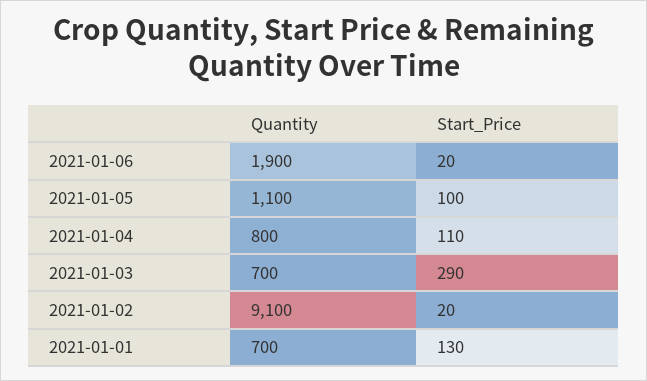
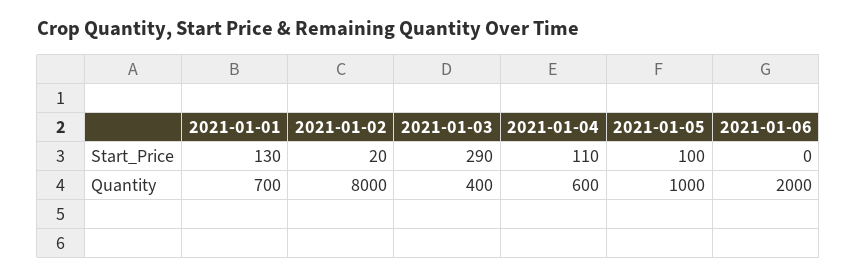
  {
    "Quantity": {
-     "2021-01-06": 1900,
+     "2021-01-06": 2000,
-     "2021-01-05": 1100,
+     "2021-01-05": 1000,
-     "2021-01-04": 800,
+     "2021-01-04": 600,
-     "2021-01-03": 700,
+     "2021-01-03": 400,
-     "2021-01-02": 9100,
+     "2021-01-02": 8000,
      "2021-01-01": 700
    },
    "Start_Price": {
-     "2021-01-06": 20,
+     "2021-01-06": 0,
      "2021-01-05": 100,
      "2021-01-04": 110,
      "2021-01-03": 290,
      "2021-01-02": 20,
      "2021-01-01": 130
    }
  }

